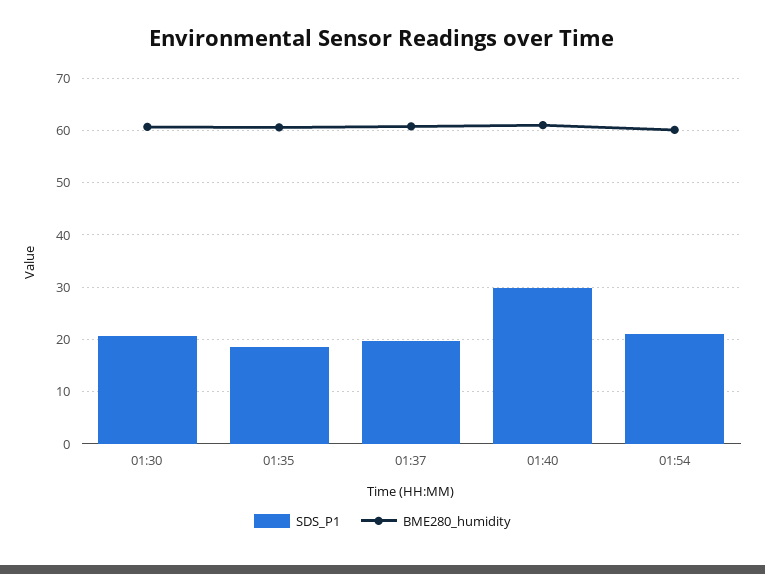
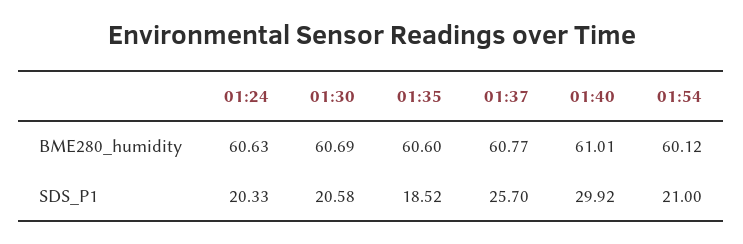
  {
    "SDS_P1": {
      "01:30": 20.58,
      "01:35": 18.52,
-     "01:37": 20,
+     "01:37": 25.7,
      "01:40": 29.92,
-     "01:54": 21
+     "01:54": 21,
+     "01:24": 20.33
    },
    "BME280_humidity": {
      "01:30": 60.69,
      "01:35": 60.6,
      "01:37": 60.77,
      "01:40": 61.01,
-     "01:54": 60.12
+     "01:54": 60.12,
+     "01:24": 60.63
    }
  }

